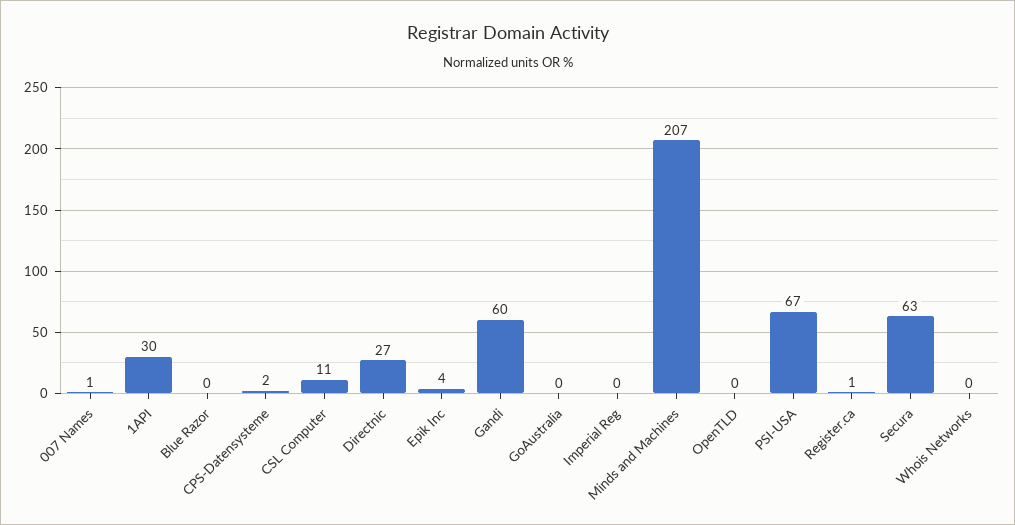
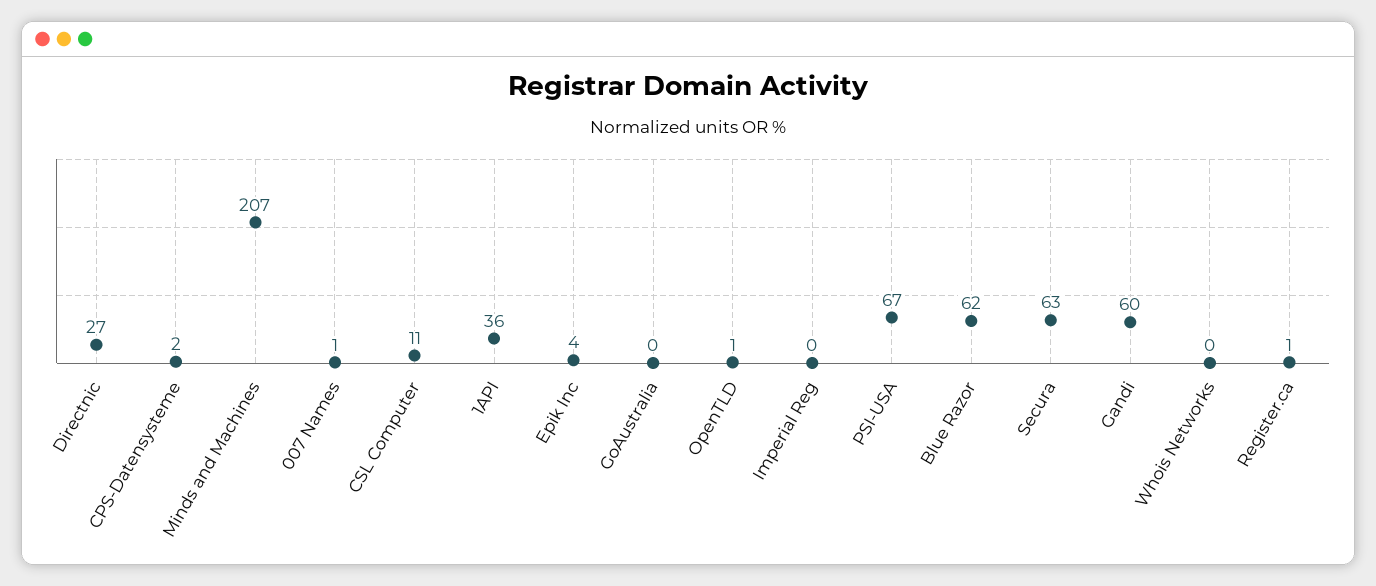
  {
    "007 Names": 1,
-   "1API": 30,
+   "1API": 36,
-   "Blue Razor": 0,
+   "Blue Razor": 62,
    "CPS-Datensysteme": 2,
    "CSL Computer": 11,
    "Directnic": 27,
    "Epik Inc": 4,
    "Gandi": 60,
    "GoAustralia": 0,
    "Imperial Reg": 0,
    "Minds and Machines": 207,
-   "OpenTLD": 0,
+   "OpenTLD": 1,
    "PSI-USA": 67,
    "Register.ca": 1,
    "Secura": 63,
    "Whois Networks": 0
  }

